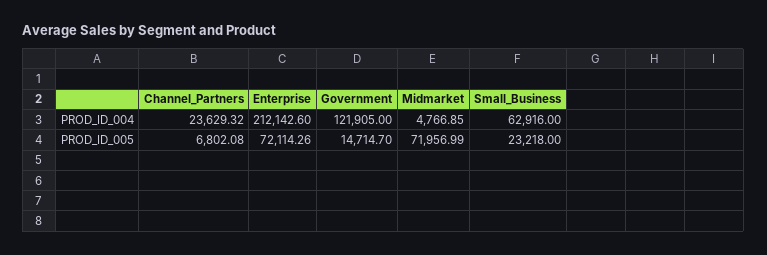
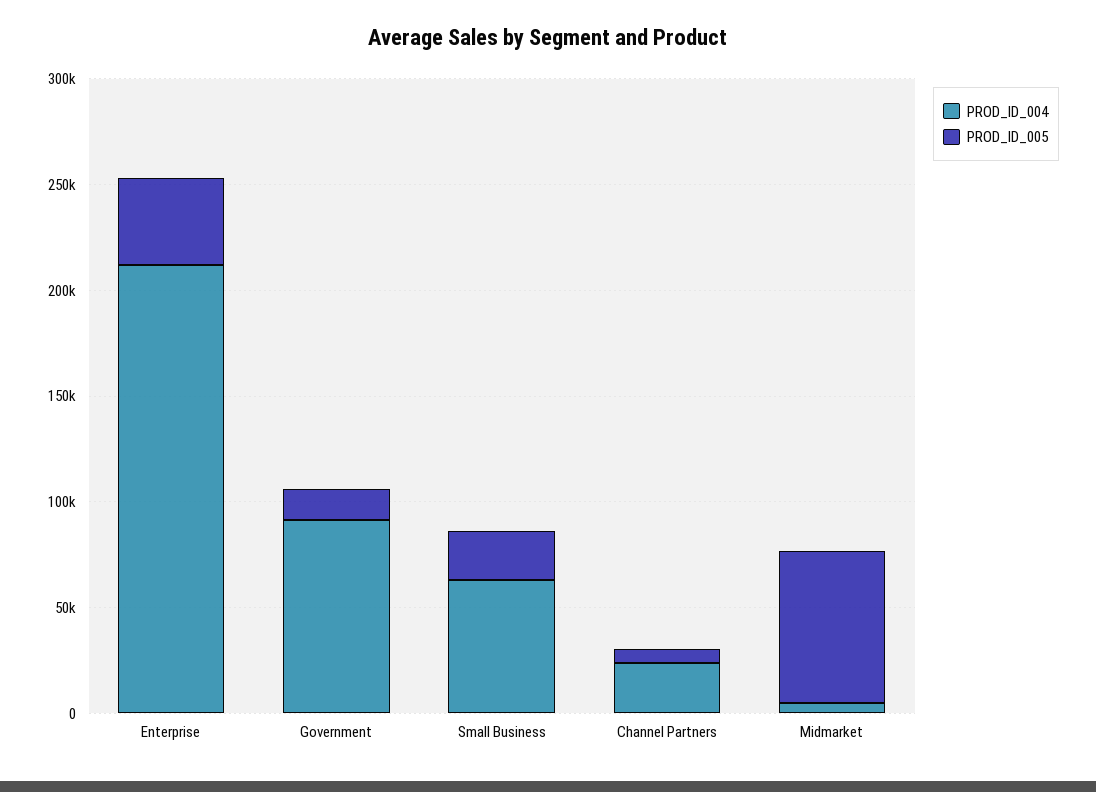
  {
    "PROD_ID_004": {
      "Channel_Partners": 23629.32,
      "Enterprise": 212142.6,
-     "Government": 121905,
+     "Government": 90000,
      "Midmarket": 4766.85,
      "Small_Business": 62916
    },
    "PROD_ID_005": {
      "Channel_Partners": 6802.08,
-     "Enterprise": 72114.26,
+     "Enterprise": 40000,
      "Government": 14714.7,
      "Midmarket": 71956.99,
      "Small_Business": 23218
    }
  }

